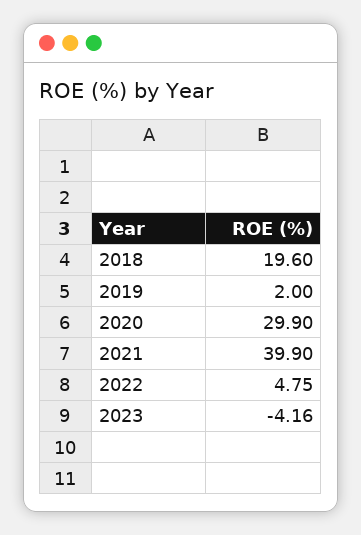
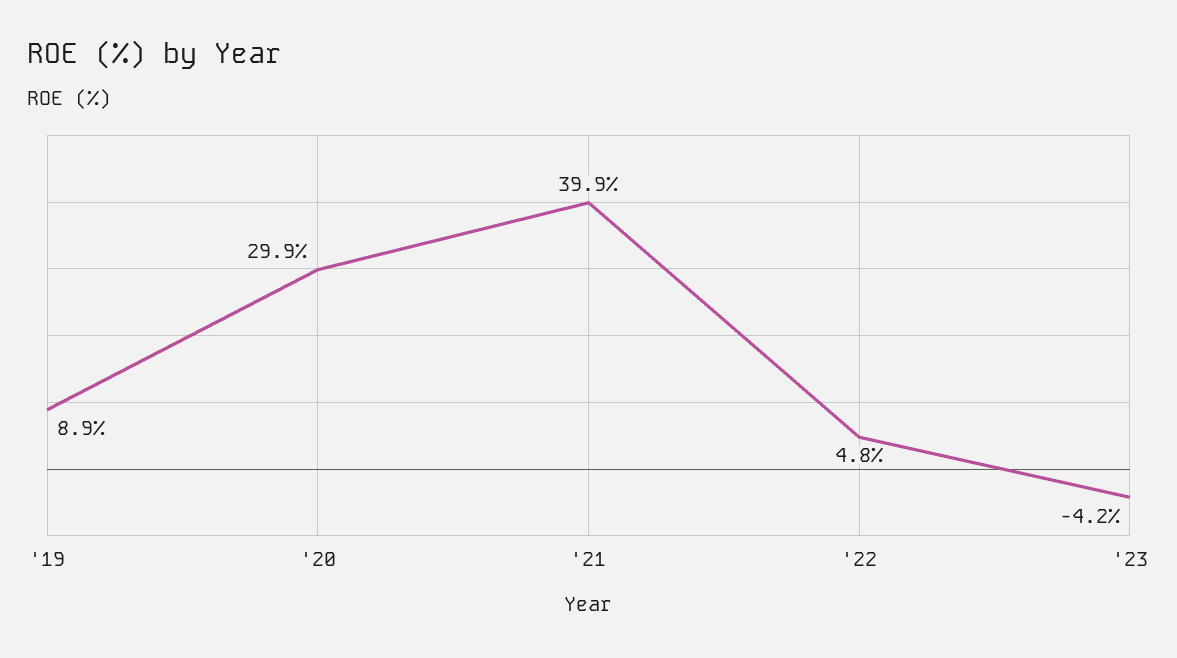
  {
-   "2018": 19.6,
-   "2019": 2,
+   "2019": 8.9,
    "2020": 29.9,
    "2021": 39.9,
    "2022": 4.75,
    "2023": -4.16
  }

